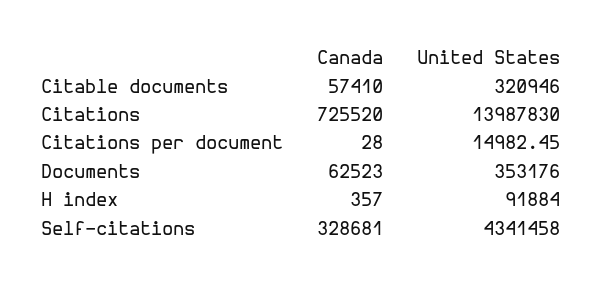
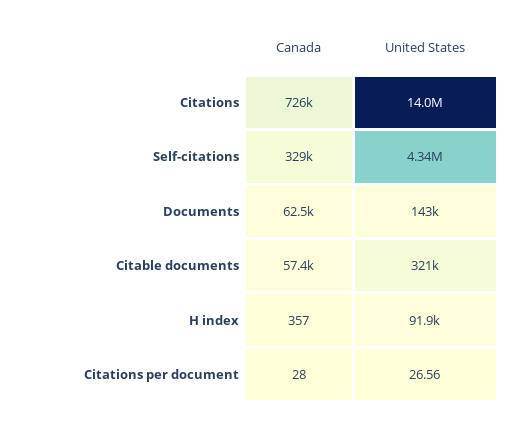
  {
    "Canada": {
      "Citable documents": 57410,
      "Citations": 725520,
      "Citations per document": 28,
      "Documents": 62523,
      "H index": 357,
      "Self-citations": 328681
    },
    "United States": {
      "Citable documents": 320946,
      "Citations": 13987830,
-     "Citations per document": 14982.45,
+     "Citations per document": 26.56,
-     "Documents": 353176,
+     "Documents": 143000,
      "H index": 91884,
      "Self-citations": 4341458
    }
  }

